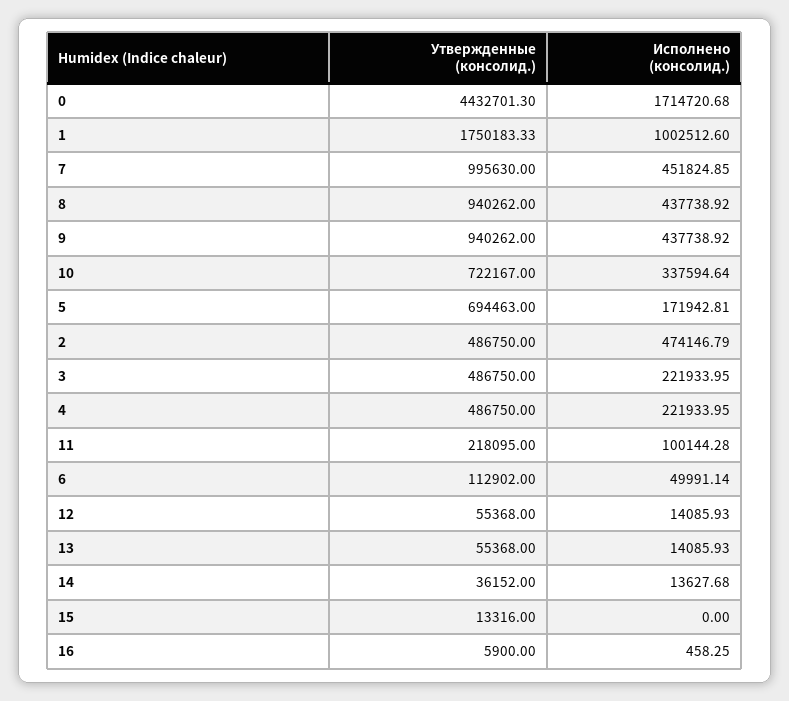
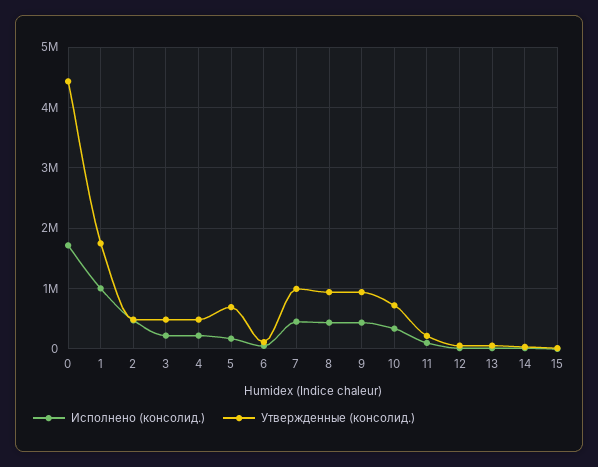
  {
    "Утвержденные (консолид.)": {
      "0": 4432701.3,
      "1": 1750183.33,
      "7": 995630,
      "8": 940262,
      "9": 940262,
      "10": 722167,
      "5": 694463,
      "2": 486750,
      "3": 486750,
      "4": 486750,
      "11": 218095,
      "6": 112902,
      "12": 55368,
      "13": 55368,
      "14": 36152,
-     "15": 13316,
+     "15": 13316
-     "16": 5900
    },
    "Исполнено (консолид.)": {
      "0": 1714720.68,
      "1": 1002512.6,
      "7": 451824.85,
      "8": 437738.92,
      "9": 437738.92,
      "10": 337594.64,
      "5": 171942.81,
      "2": 474146.79,
      "3": 221933.95,
      "4": 221933.95,
      "11": 100144.28,
      "6": 49991.14,
      "12": 14085.93,
      "13": 14085.93,
      "14": 13627.68,
-     "15": 0,
+     "15": 0
-     "16": 458.25
    }
  }

